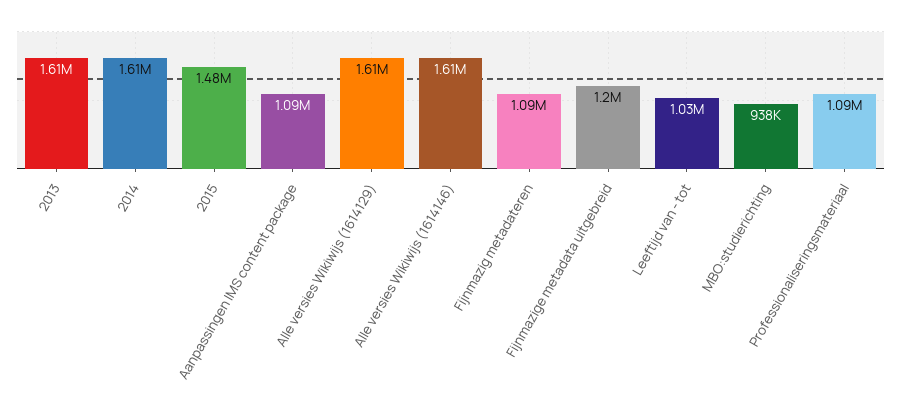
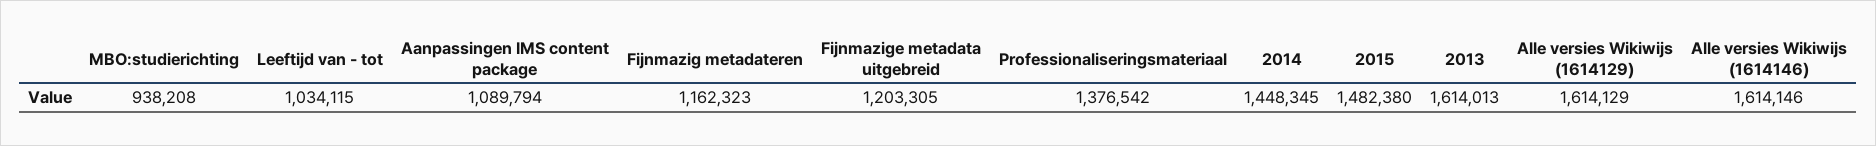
  {
    "2013": 1614013,
-   "2014": 1610000,
+   "2014": 1448345,
    "2015": 1482380,
    "Aanpassingen IMS content package": 1089794,
    "Alle versies Wikiwijs (1614129)": 1614129,
    "Alle versies Wikiwijs (1614146)": 1614146,
-   "Fijnmazig metadateren": 1090000,
+   "Fijnmazig metadateren": 1162323,
    "Fijnmazige metadata uitgebreid": 1203305,
    "Leeftijd van - tot": 1034115,
    "MBO:studierichting": 938208,
-   "Professionaliseringsmateriaal": 1090000
+   "Professionaliseringsmateriaal": 1376542
  }

